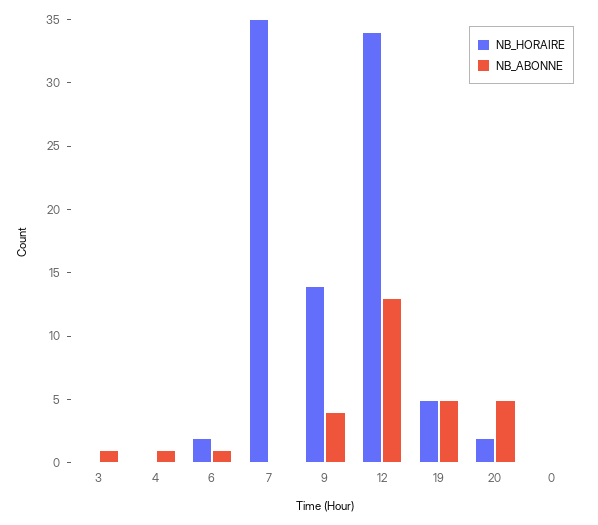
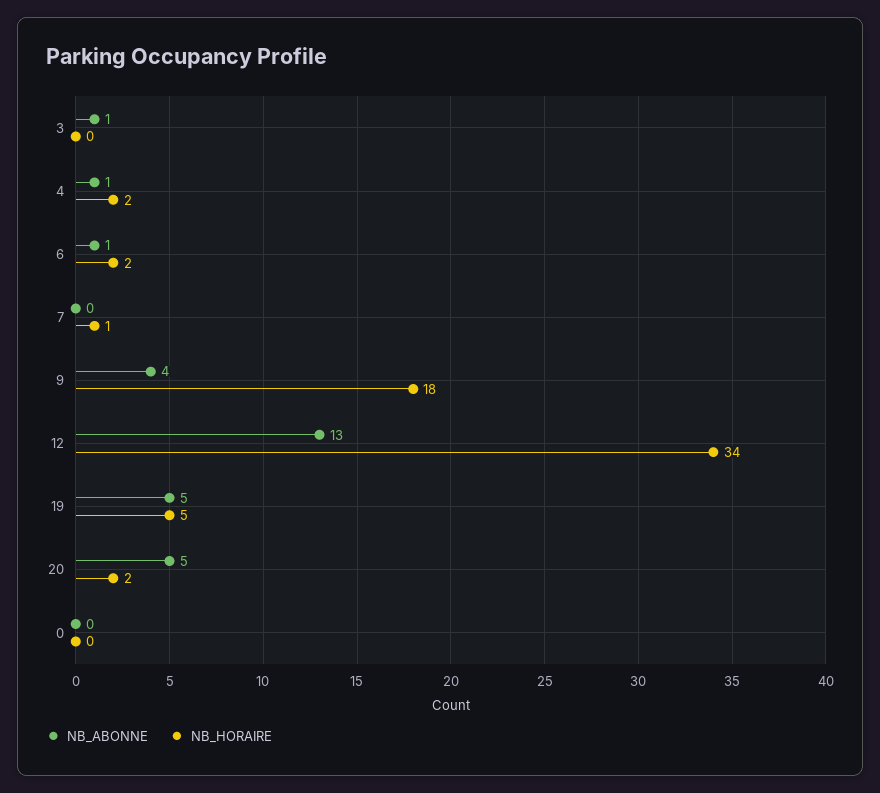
  {
    "NB_HORAIRE": {
      "3": 0,
-     "4": 0,
+     "4": 2,
      "6": 2,
-     "7": 35,
+     "7": 1,
-     "9": 14,
+     "9": 18,
      "12": 34,
      "19": 5,
      "20": 2,
      "0": 0
    },
    "NB_ABONNE": {
      "3": 1,
      "4": 1,
      "6": 1,
      "7": 0,
      "9": 4,
      "12": 13,
      "19": 5,
      "20": 5,
      "0": 0
    }
  }

